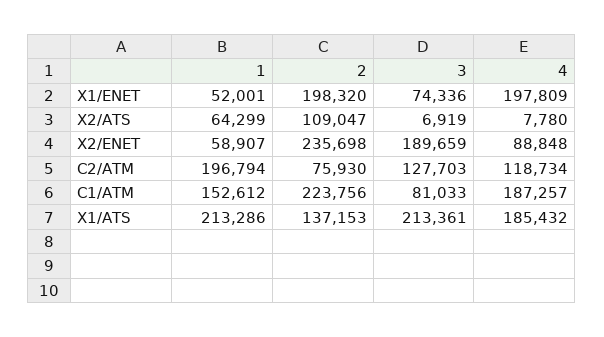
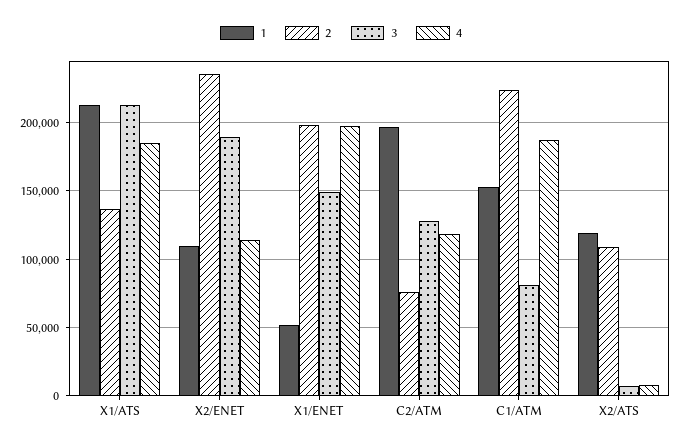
  {
    "1": {
      "X1/ENET": 52001,
-     "X2/ATS": 64299,
+     "X2/ATS": 120000,
-     "X2/ENET": 58907,
+     "X2/ENET": 110000,
      "C2/ATM": 196794,
      "C1/ATM": 152612,
      "X1/ATS": 213286
    },
    "2": {
      "X1/ENET": 198320,
      "X2/ATS": 109047,
      "X2/ENET": 235698,
      "C2/ATM": 75930,
      "C1/ATM": 223756,
      "X1/ATS": 137153
    },
    "3": {
-     "X1/ENET": 74336,
+     "X1/ENET": 150000,
      "X2/ATS": 6919,
      "X2/ENET": 189659,
      "C2/ATM": 127703,
      "C1/ATM": 81033,
      "X1/ATS": 213361
    },
    "4": {
      "X1/ENET": 197809,
      "X2/ATS": 7780,
-     "X2/ENET": 88848,
+     "X2/ENET": 115000,
      "C2/ATM": 118734,
      "C1/ATM": 187257,
      "X1/ATS": 185432
    }
  }

